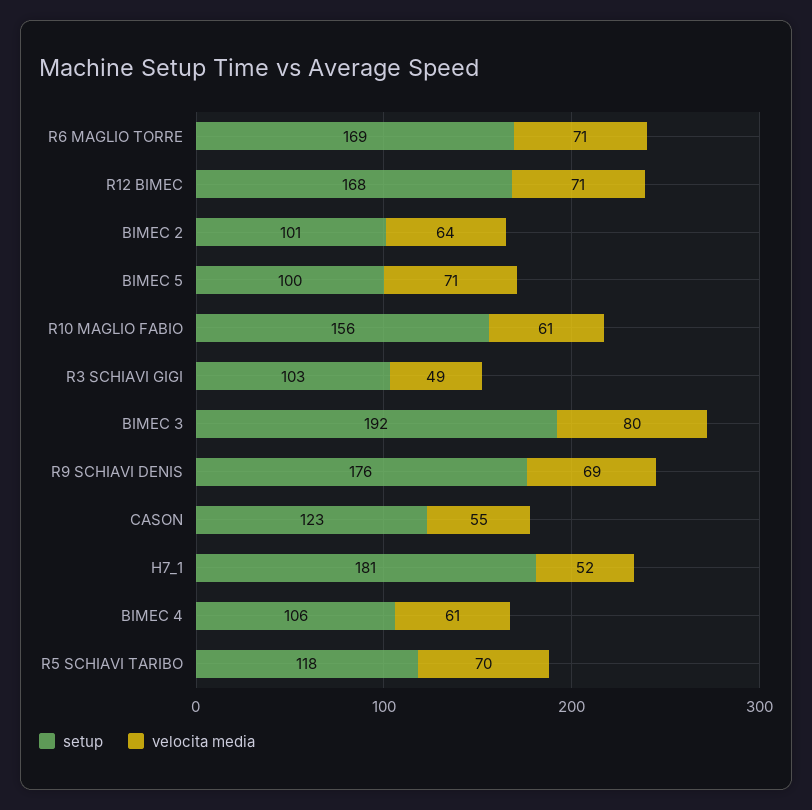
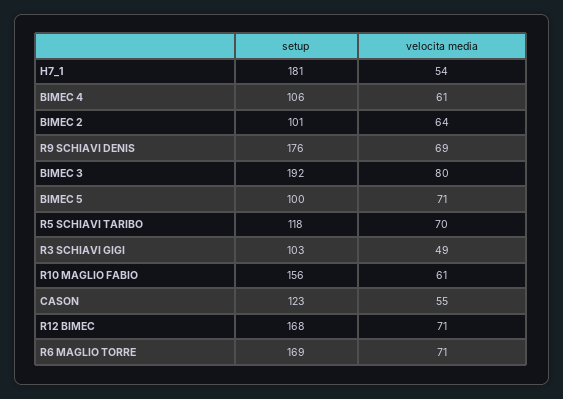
  {
    "setup": {
      "R6 MAGLIO TORRE": 169,
      "R12 BIMEC": 168,
      "BIMEC 2": 101,
      "BIMEC 5": 100,
      "R10 MAGLIO FABIO": 156,
      "R3 SCHIAVI GIGI": 103,
      "BIMEC 3": 192,
      "R9 SCHIAVI DENIS": 176,
      "CASON": 123,
      "H7_1": 181,
      "BIMEC 4": 106,
      "R5 SCHIAVI TARIBO": 118
    },
    "velocita media": {
      "R6 MAGLIO TORRE": 71,
      "R12 BIMEC": 71,
      "BIMEC 2": 64,
      "BIMEC 5": 71,
      "R10 MAGLIO FABIO": 61,
      "R3 SCHIAVI GIGI": 49,
      "BIMEC 3": 80,
      "R9 SCHIAVI DENIS": 69,
      "CASON": 55,
-     "H7_1": 52,
+     "H7_1": 54,
      "BIMEC 4": 61,
      "R5 SCHIAVI TARIBO": 70
    }
  }

